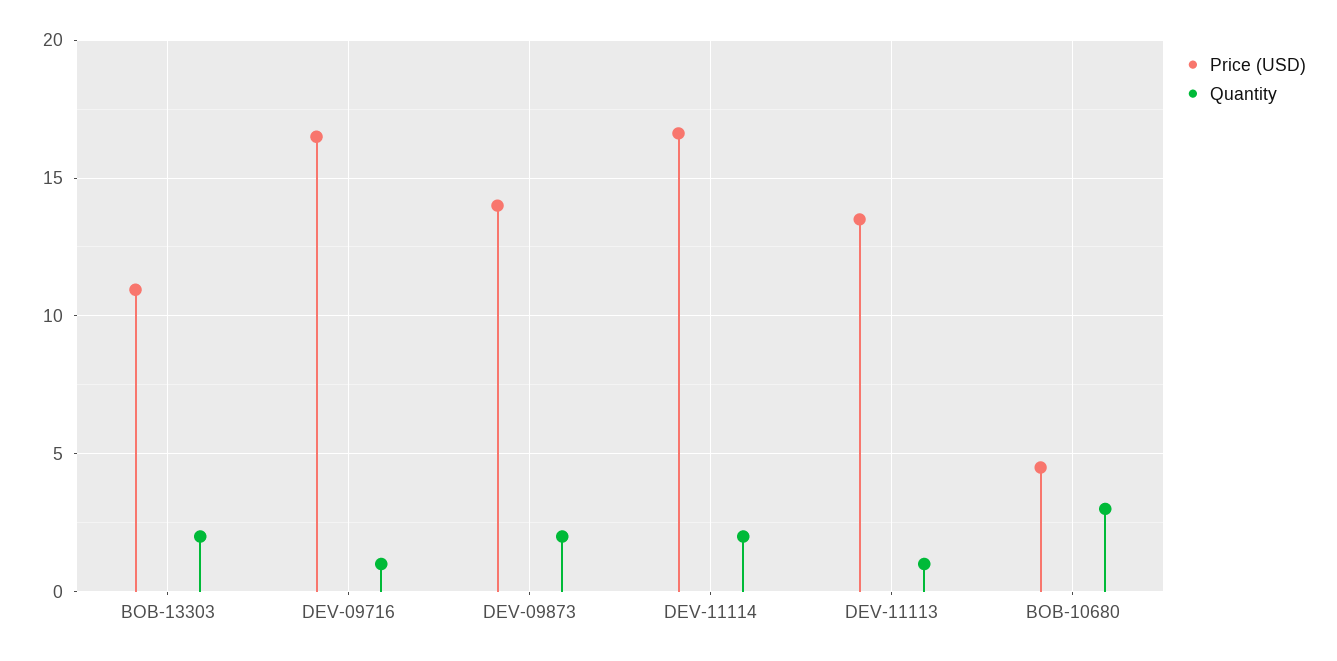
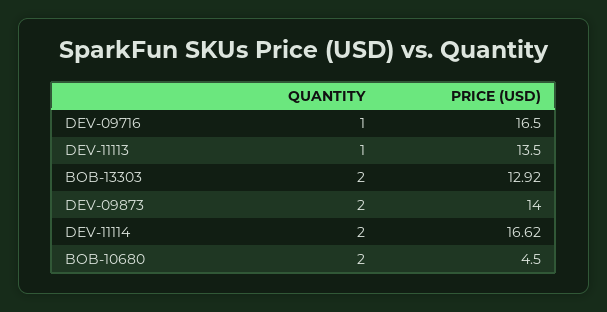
  {
    "Price (USD)": {
-     "BOB-13303": 11,
+     "BOB-13303": 12.92,
      "DEV-09716": 16.5,
      "DEV-09873": 14,
      "DEV-11114": 16.62,
      "DEV-11113": 13.5,
      "BOB-10680": 4.5
    },
    "Quantity": {
      "BOB-13303": 2,
      "DEV-09716": 1,
      "DEV-09873": 2,
      "DEV-11114": 2,
      "DEV-11113": 1,
-     "BOB-10680": 3
+     "BOB-10680": 2
    }
  }

